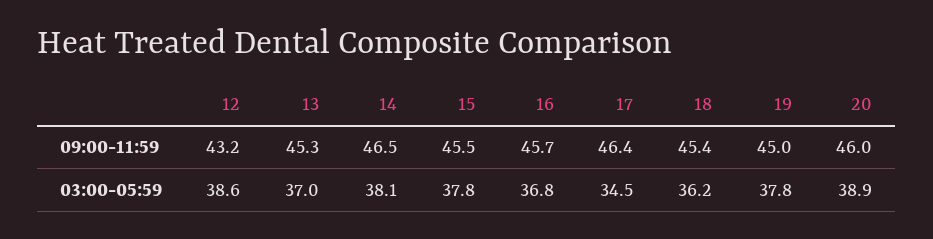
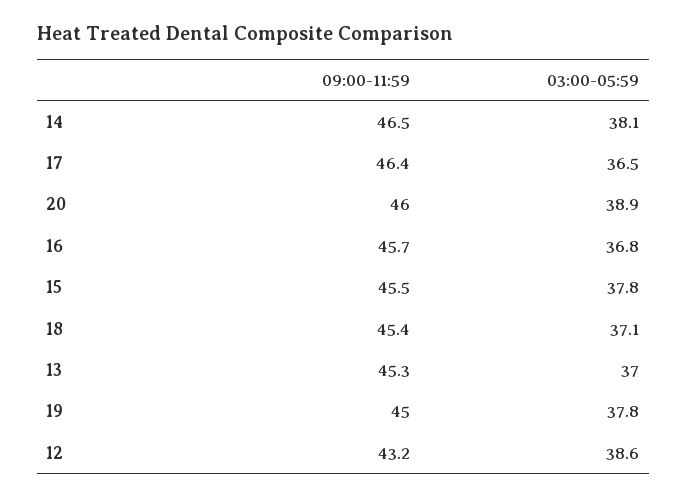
  {
    "12": {
      "09:00-11:59": 43.2,
      "03:00-05:59": 38.6
    },
    "13": {
      "09:00-11:59": 45.3,
      "03:00-05:59": 37
    },
    "14": {
      "09:00-11:59": 46.5,
      "03:00-05:59": 38.1
    },
    "15": {
      "09:00-11:59": 45.5,
      "03:00-05:59": 37.8
    },
    "16": {
      "09:00-11:59": 45.7,
      "03:00-05:59": 36.8
    },
    "17": {
      "09:00-11:59": 46.4,
-     "03:00-05:59": 34.5
+     "03:00-05:59": 36.5
    },
    "18": {
      "09:00-11:59": 45.4,
-     "03:00-05:59": 36.2
+     "03:00-05:59": 37.1
    },
    "19": {
      "09:00-11:59": 45,
      "03:00-05:59": 37.8
    },
    "20": {
      "09:00-11:59": 46,
      "03:00-05:59": 38.9
    }
  }

